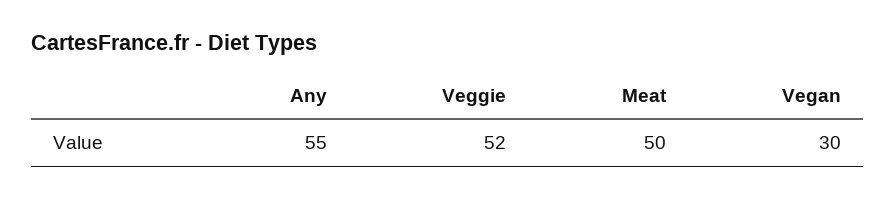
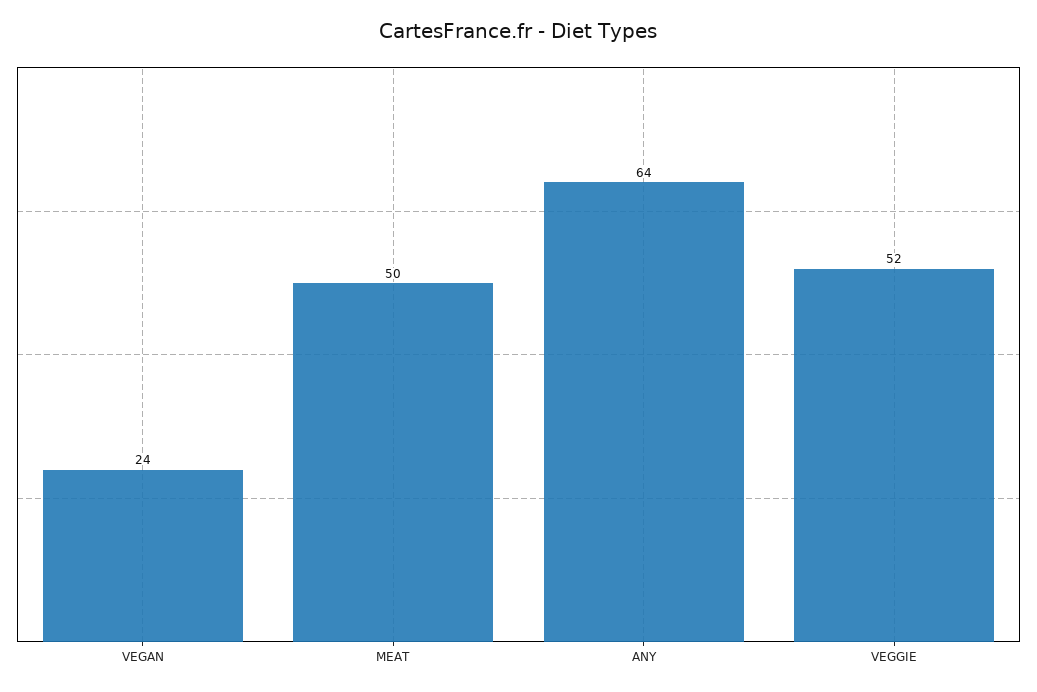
  {
-   "Any": 55,
+   "Any": 64,
    "Veggie": 52,
    "Meat": 50,
-   "Vegan": 30
+   "Vegan": 24
  }

